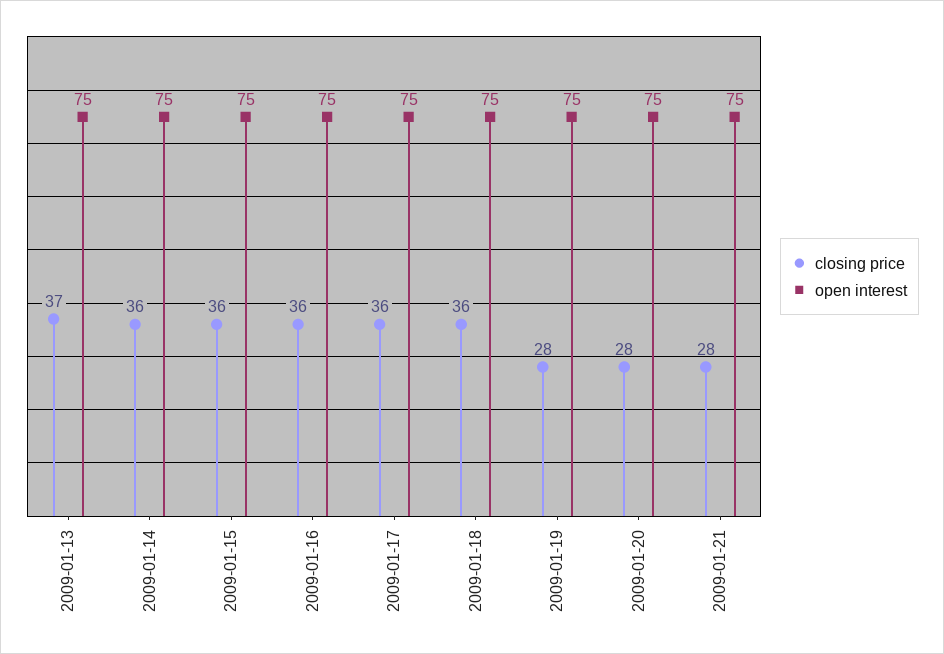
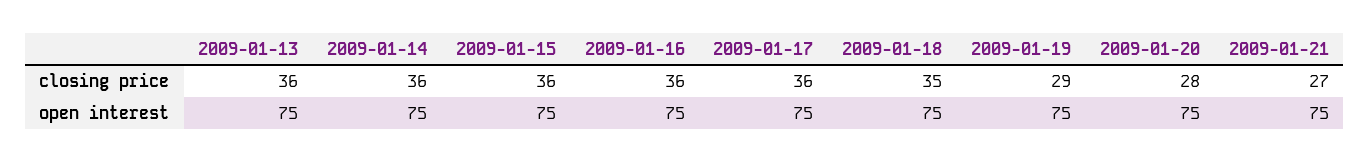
  {
    "closing price": {
-     "2009-01-13": 37,
+     "2009-01-13": 36,
      "2009-01-14": 36,
      "2009-01-15": 36,
      "2009-01-16": 36,
      "2009-01-17": 36,
-     "2009-01-18": 36,
+     "2009-01-18": 35,
-     "2009-01-19": 28,
+     "2009-01-19": 29,
      "2009-01-20": 28,
-     "2009-01-21": 28
+     "2009-01-21": 27
    },
    "open interest": {
      "2009-01-13": 75,
      "2009-01-14": 75,
      "2009-01-15": 75,
      "2009-01-16": 75,
      "2009-01-17": 75,
      "2009-01-18": 75,
      "2009-01-19": 75,
      "2009-01-20": 75,
      "2009-01-21": 75
    }
  }

